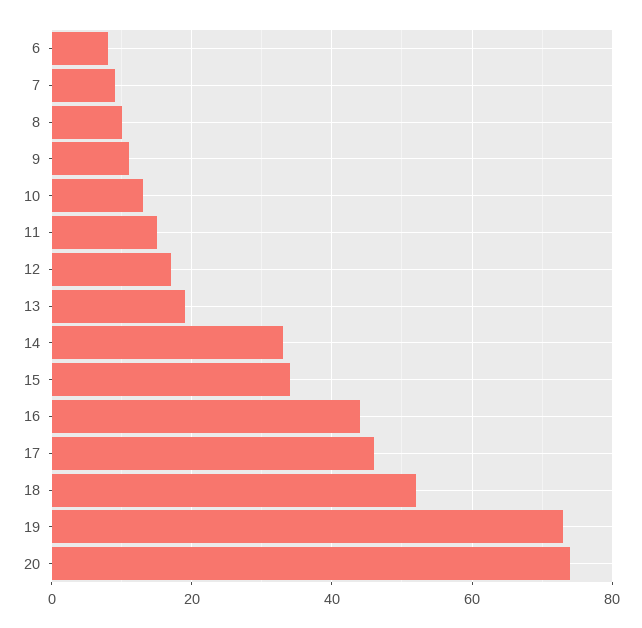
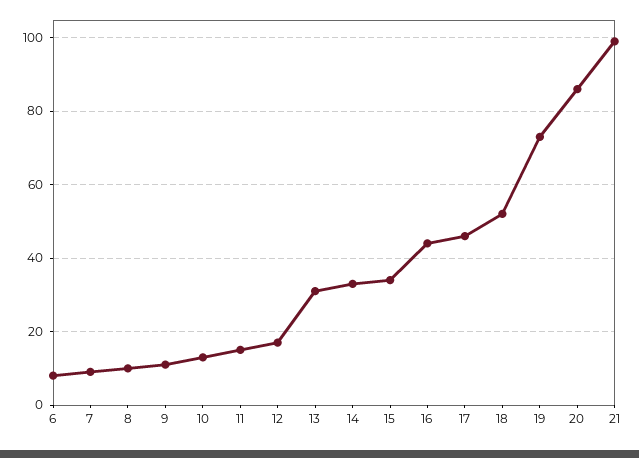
  {
    "6": 10,
    "7": 10,
    "8": 10,
    "9": 10,
    "10": 15,
    "11": 15,
    "12": 15,
-   "13": 20,
+   "13": 30,
    "14": 35,
    "15": 35,
    "16": 45,
    "17": 45,
    "18": 50,
    "19": 75,
-   "20": 75
+   "20": 85,
+   "21": 100
  }

